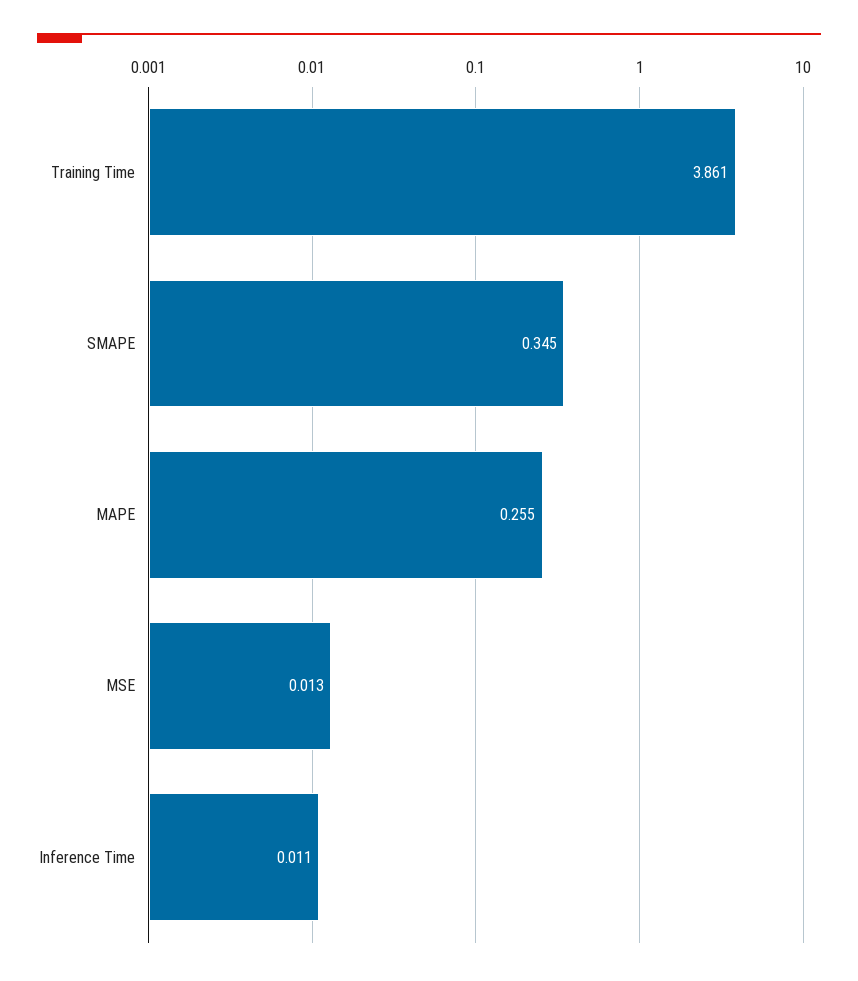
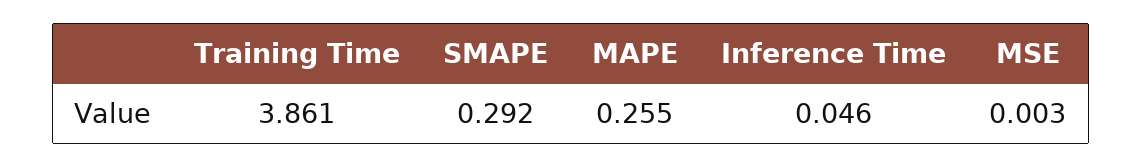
  {
    "Training Time": 3.861,
-   "SMAPE": 0.345,
+   "SMAPE": 0.292,
    "MAPE": 0.255,
-   "MSE": 0.013,
+   "MSE": 0.003,
-   "Inference Time": 0.011
+   "Inference Time": 0.046
  }

